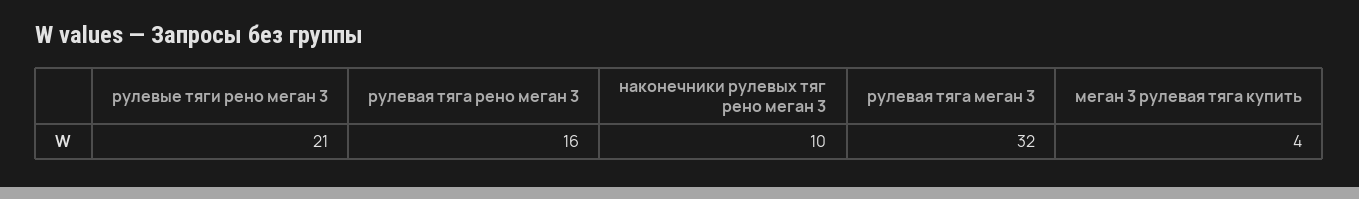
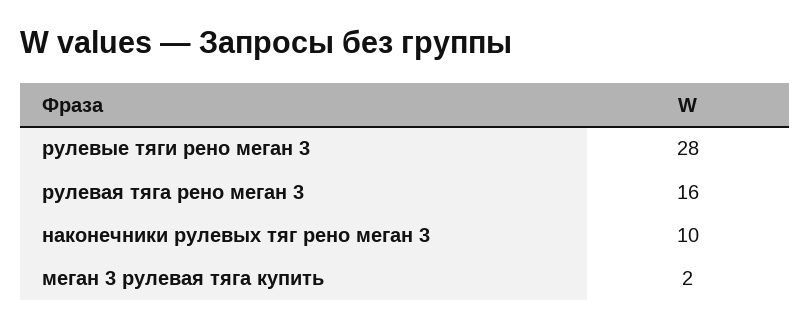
  {
-   "рулевые тяги рено меган 3": 21,
+   "рулевые тяги рено меган 3": 28,
    "рулевая тяга рено меган 3": 16,
    "наконечники рулевых тяг рено меган 3": 10,
-   "рулевая тяга меган 3": 32,
-   "меган 3 рулевая тяга купить": 4
+   "меган 3 рулевая тяга купить": 2
  }

